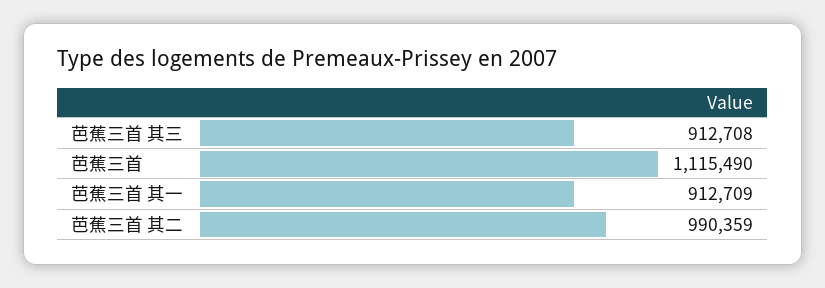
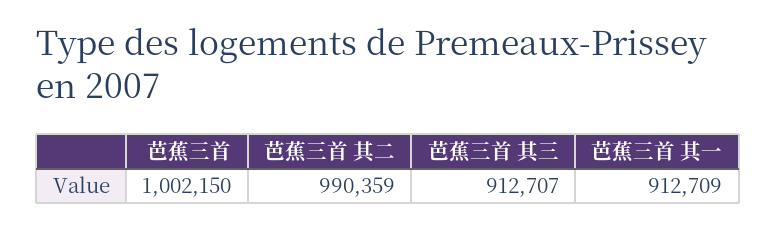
  {
-   "芭蕉三首 其三": 912708,
+   "芭蕉三首 其三": 912707,
-   "芭蕉三首": 1115490,
+   "芭蕉三首": 1002150,
    "芭蕉三首 其一": 912709,
    "芭蕉三首 其二": 990359
  }

